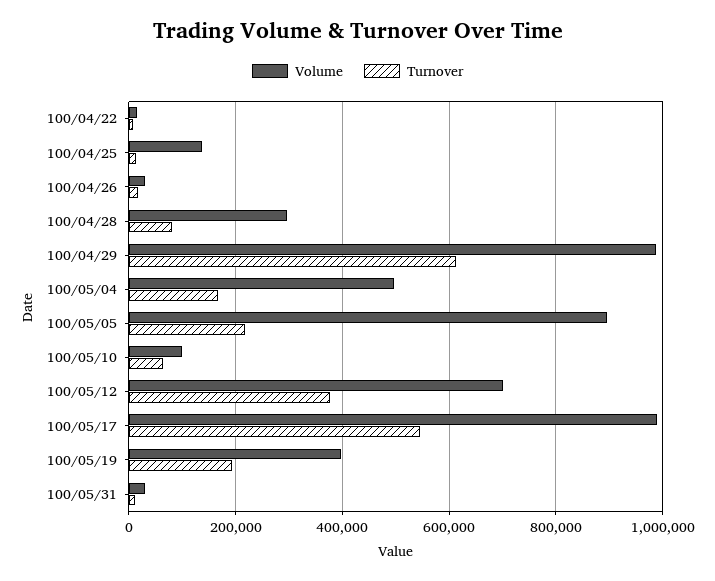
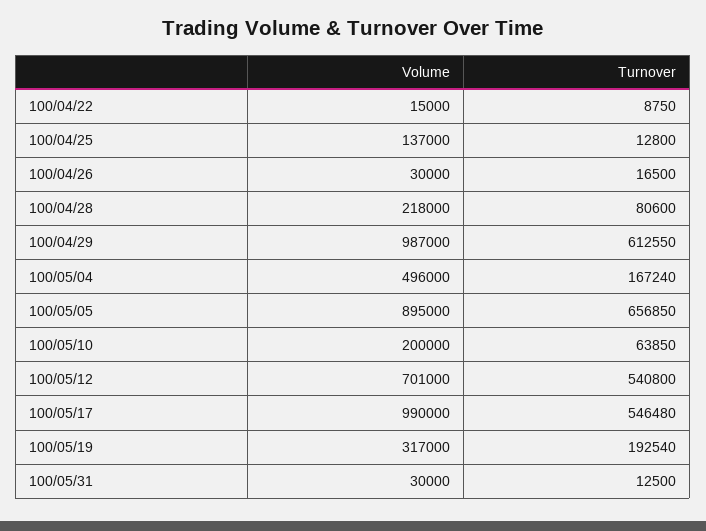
  {
    "Volume": {
      "100/04/22": 15000,
      "100/04/25": 137000,
      "100/04/26": 30000,
-     "100/04/28": 300000,
+     "100/04/28": 218000,
      "100/04/29": 987000,
      "100/05/04": 496000,
      "100/05/05": 895000,
-     "100/05/10": 100000,
+     "100/05/10": 200000,
      "100/05/12": 701000,
      "100/05/17": 990000,
-     "100/05/19": 400000,
+     "100/05/19": 317000,
      "100/05/31": 30000
    },
    "Turnover": {
      "100/04/22": 8750,
      "100/04/25": 12800,
      "100/04/26": 16500,
      "100/04/28": 80600,
      "100/04/29": 612550,
      "100/05/04": 167240,
-     "100/05/05": 220000,
+     "100/05/05": 656850,
      "100/05/10": 63850,
-     "100/05/12": 380000,
+     "100/05/12": 540800,
      "100/05/17": 546480,
      "100/05/19": 192540,
      "100/05/31": 12500
    }
  }

